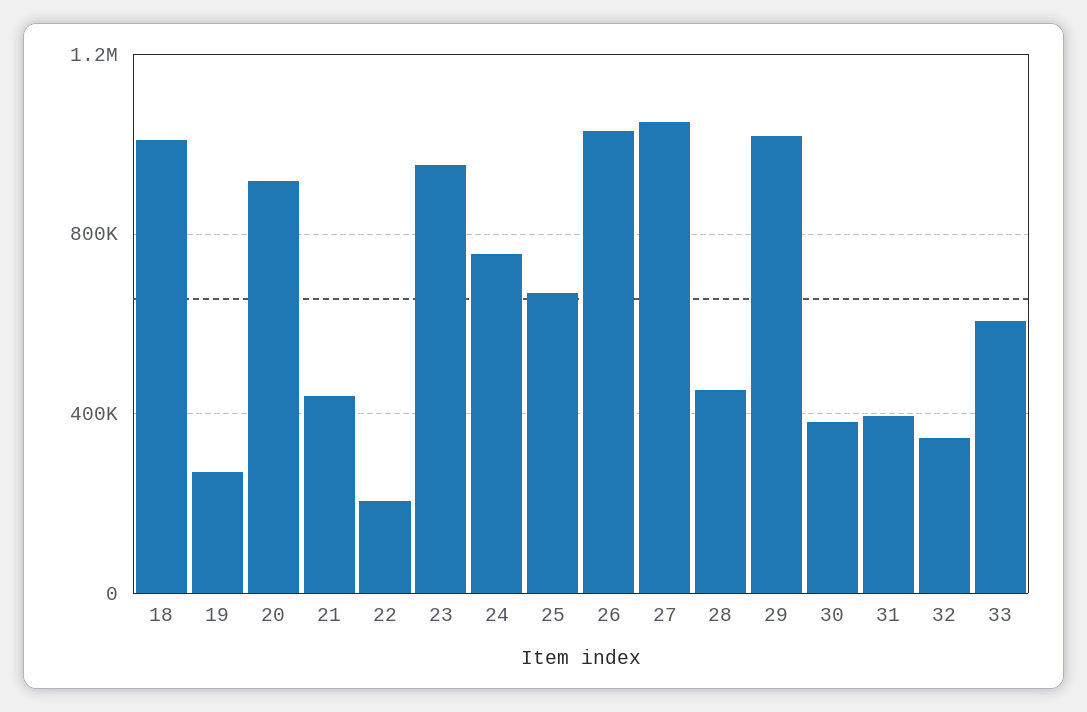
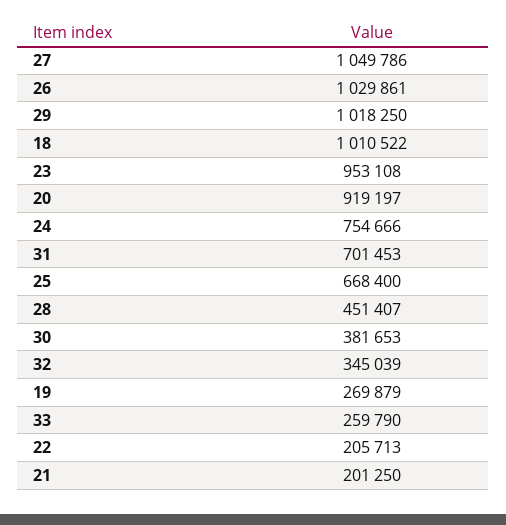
  {
    "18": 1010522,
    "19": 269879,
    "20": 919197,
-   "21": 450000,
+   "21": 201250,
    "22": 205713,
    "23": 953108,
    "24": 754666,
    "25": 668400,
    "26": 1029861,
    "27": 1049786,
    "28": 451407,
    "29": 1018250,
    "30": 381653,
-   "31": 400000,
+   "31": 701453,
    "32": 345039,
-   "33": 600000
+   "33": 259790
  }

